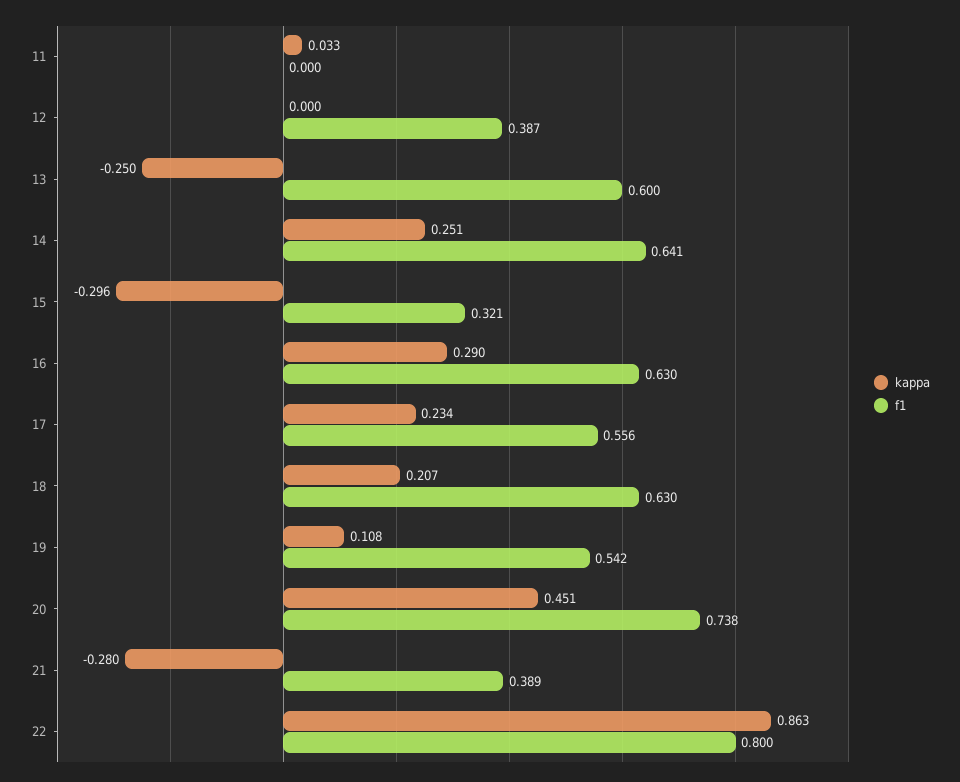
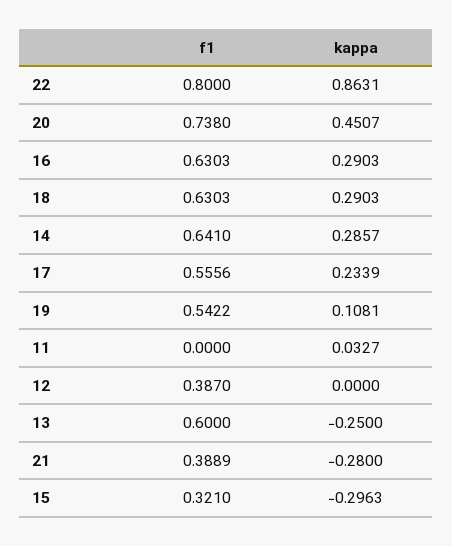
  {
    "kappa": {
      "11": 0.0327,
      "12": 0,
      "13": -0.25,
-     "14": 0.251,
+     "14": 0.2857,
      "15": -0.2963,
      "16": 0.2903,
      "17": 0.2339,
-     "18": 0.207,
+     "18": 0.2903,
      "19": 0.1081,
      "20": 0.4507,
      "21": -0.28,
      "22": 0.8631
    },
    "f1": {
      "11": 0,
      "12": 0.387,
      "13": 0.6,
      "14": 0.641,
      "15": 0.321,
      "16": 0.6303,
      "17": 0.5556,
      "18": 0.6303,
      "19": 0.5422,
      "20": 0.738,
      "21": 0.3889,
      "22": 0.8
    }
  }

